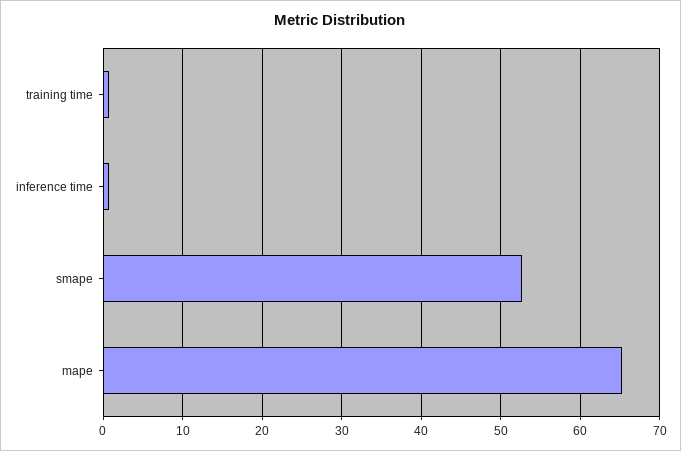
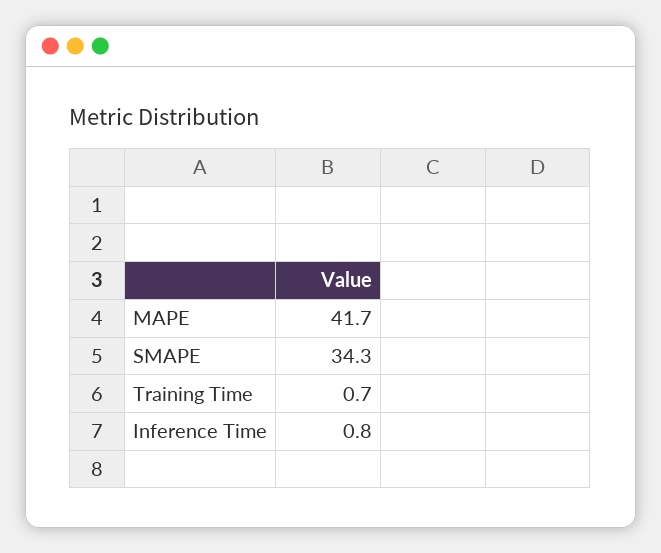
  {
    "training time": 0.7,
    "inference time": 0.8,
-   "smape": 53,
+   "smape": 34.3,
-   "mape": 65
+   "mape": 41.7
  }

